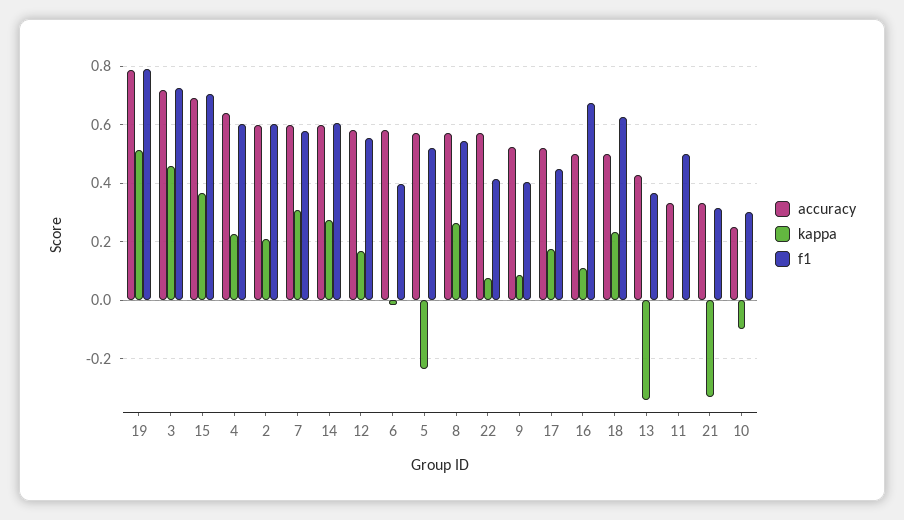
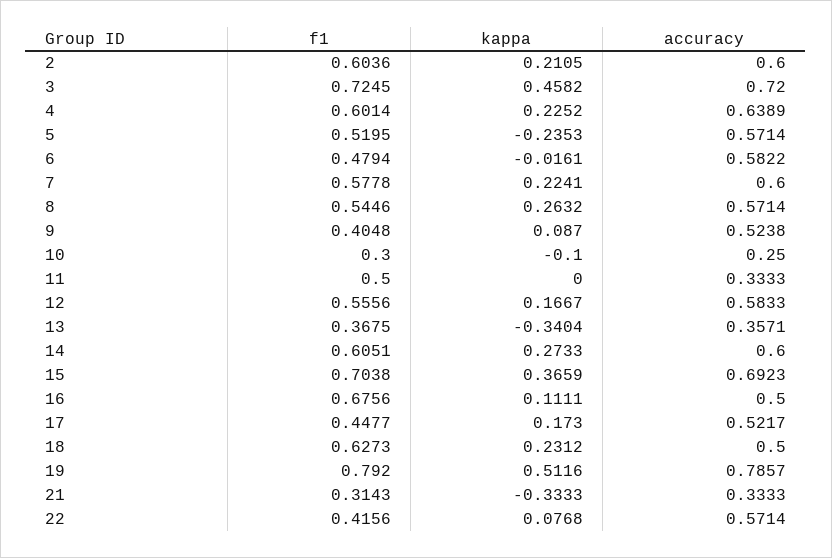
  {
    "accuracy": {
      "19": 0.7857,
      "3": 0.72,
      "15": 0.6923,
      "4": 0.6389,
      "2": 0.6,
      "7": 0.6,
      "14": 0.6,
      "12": 0.5833,
      "6": 0.5822,
      "5": 0.5714,
      "8": 0.5714,
      "22": 0.5714,
      "9": 0.5238,
      "17": 0.5217,
      "16": 0.5,
      "18": 0.5,
-     "13": 0.425,
+     "13": 0.3571,
      "11": 0.3333,
      "21": 0.3333,
      "10": 0.25
    },
    "kappa": {
      "19": 0.5116,
      "3": 0.4582,
      "15": 0.3659,
      "4": 0.2252,
      "2": 0.2105,
-     "7": 0.3,
+     "7": 0.2241,
      "14": 0.2733,
      "12": 0.1667,
      "6": -0.0161,
      "5": -0.2353,
      "8": 0.2632,
      "22": 0.0768,
      "9": 0.087,
      "17": 0.173,
      "16": 0.1111,
      "18": 0.2312,
      "13": -0.3404,
      "11": 0,
      "21": -0.3333,
      "10": -0.1
    },
    "f1": {
      "19": 0.792,
      "3": 0.7245,
      "15": 0.7038,
      "4": 0.6014,
      "2": 0.6036,
      "7": 0.5778,
      "14": 0.6051,
      "12": 0.5556,
-     "6": 0.4,
+     "6": 0.4794,
      "5": 0.5195,
      "8": 0.5446,
      "22": 0.4156,
      "9": 0.4048,
      "17": 0.4477,
      "16": 0.6756,
      "18": 0.6273,
      "13": 0.3675,
      "11": 0.5,
      "21": 0.3143,
      "10": 0.3
    }
  }

